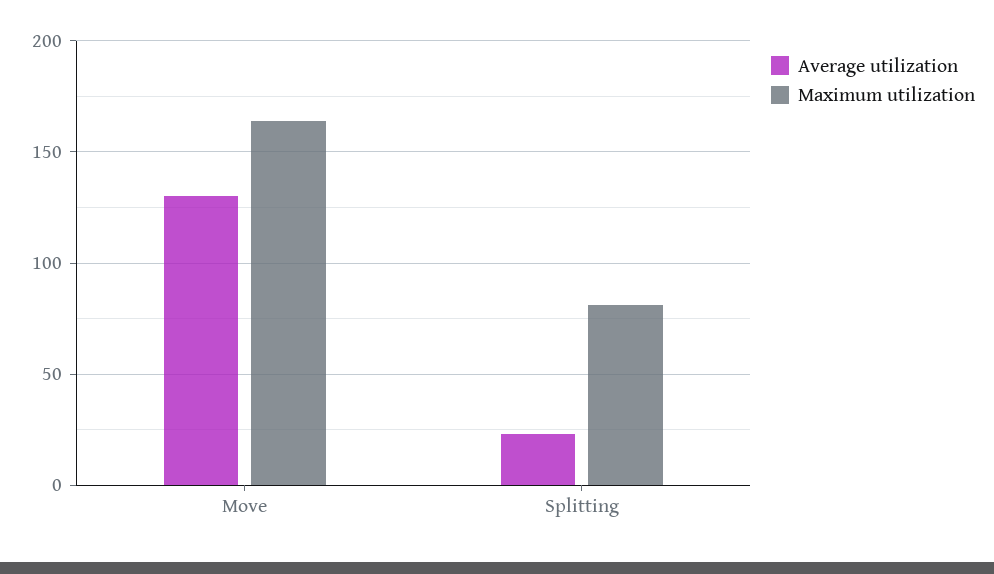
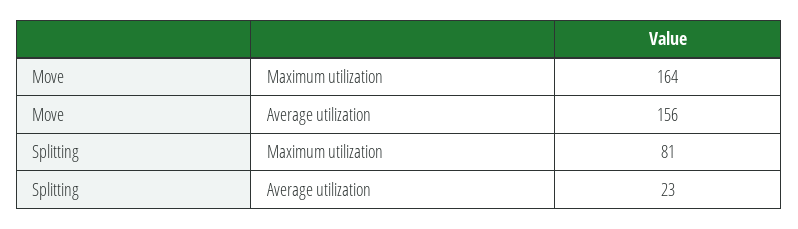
  {
    "Average utilization": {
-     "Move": 130,
+     "Move": 156,
      "Splitting": 23
    },
    "Maximum utilization": {
      "Move": 164,
      "Splitting": 81
    }
  }

